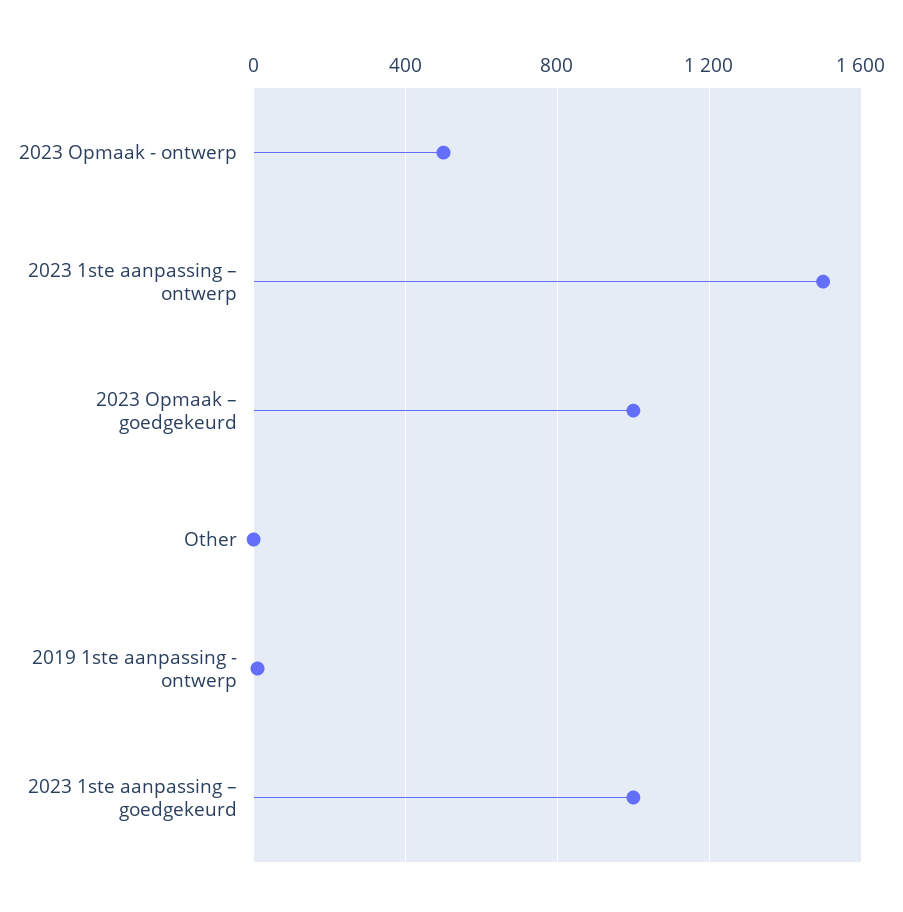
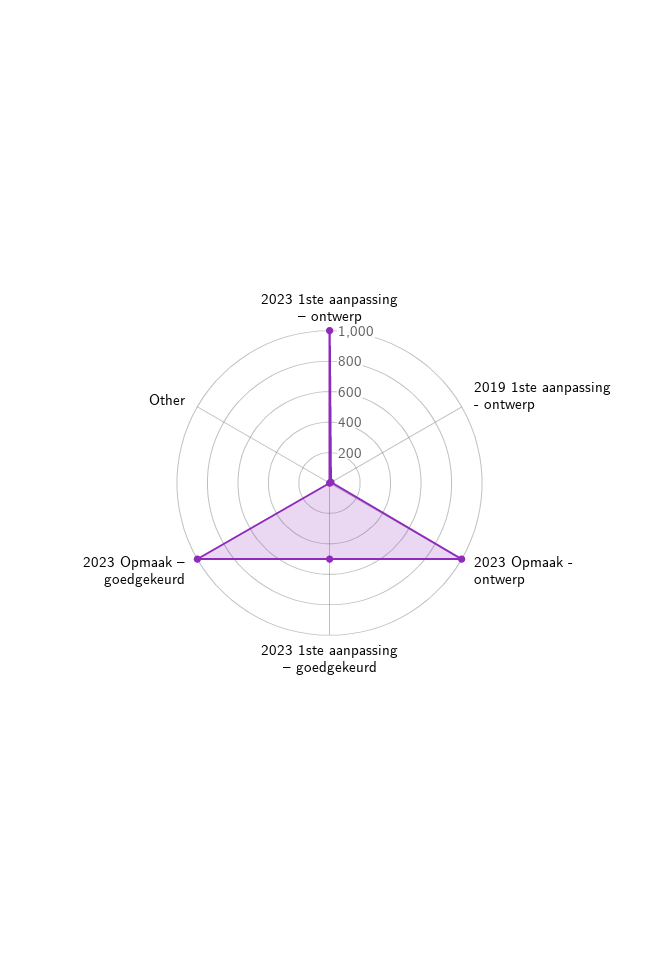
  {
-   "2023 Opmaak - ontwerp": 500,
+   "2023 Opmaak - ontwerp": 1000,
-   "2023 1ste aanpassing – ontwerp": 1500,
+   "2023 1ste aanpassing – ontwerp": 1000,
    "2023 Opmaak – goedgekeurd": 1000,
    "Other": 0,
    "2019 1ste aanpassing - ontwerp": 0,
-   "2023 1ste aanpassing – goedgekeurd": 1000
+   "2023 1ste aanpassing – goedgekeurd": 500
  }

